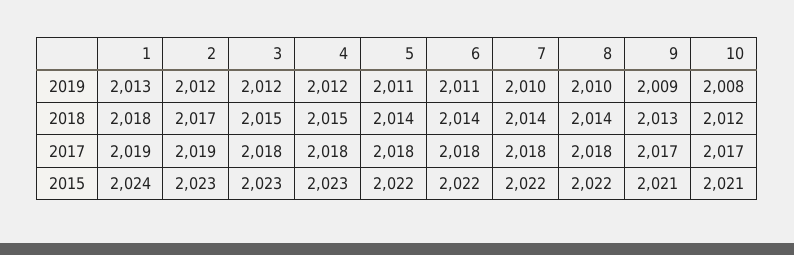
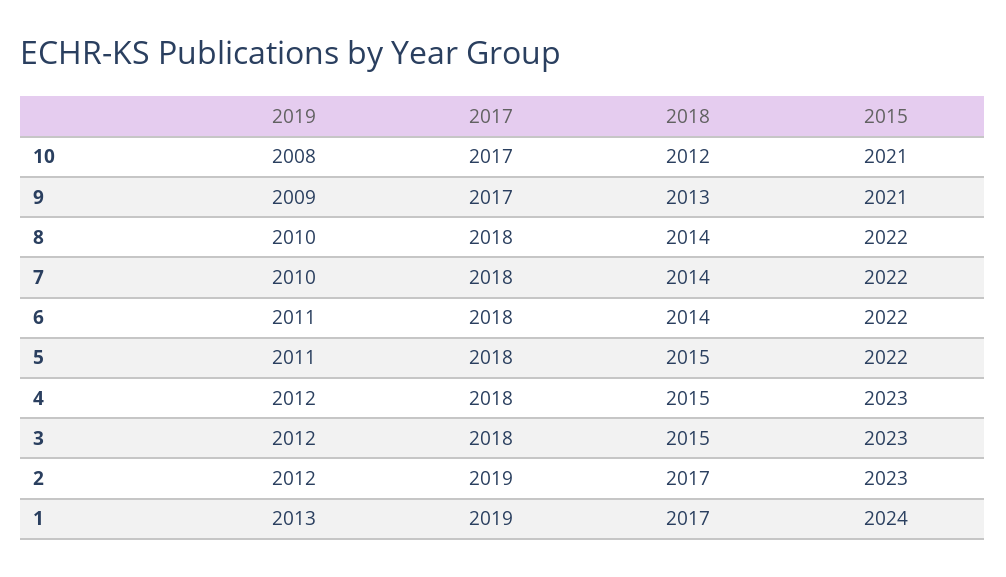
  {
    "1": {
      "2019": 2013,
-     "2018": 2018,
+     "2018": 2017,
      "2017": 2019,
      "2015": 2024
    },
    "2": {
      "2019": 2012,
      "2018": 2017,
      "2017": 2019,
      "2015": 2023
    },
    "3": {
      "2019": 2012,
      "2018": 2015,
      "2017": 2018,
      "2015": 2023
    },
    "4": {
      "2019": 2012,
      "2018": 2015,
      "2017": 2018,
      "2015": 2023
    },
    "5": {
      "2019": 2011,
-     "2018": 2014,
+     "2018": 2015,
      "2017": 2018,
      "2015": 2022
    },
    "6": {
      "2019": 2011,
      "2018": 2014,
      "2017": 2018,
      "2015": 2022
    },
    "7": {
      "2019": 2010,
      "2018": 2014,
      "2017": 2018,
      "2015": 2022
    },
    "8": {
      "2019": 2010,
      "2018": 2014,
      "2017": 2018,
      "2015": 2022
    },
    "9": {
      "2019": 2009,
      "2018": 2013,
      "2017": 2017,
      "2015": 2021
    },
    "10": {
      "2019": 2008,
      "2018": 2012,
      "2017": 2017,
      "2015": 2021
    }
  }

